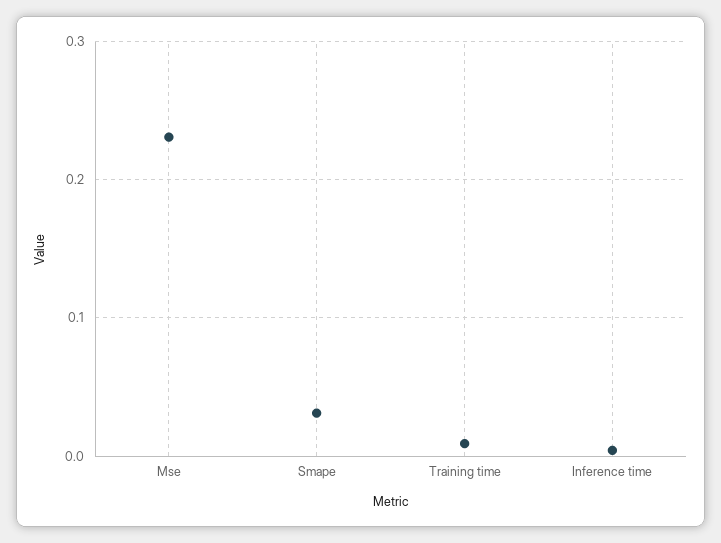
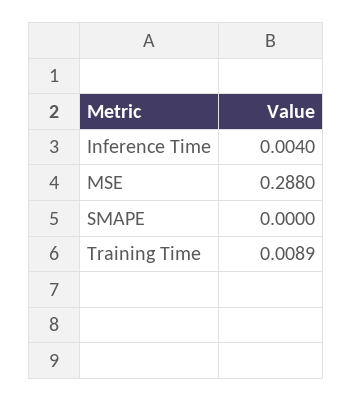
  {
-   "Mse": 0.23,
+   "Mse": 0.288,
-   "Smape": 0.03,
+   "Smape": 0,
    "Training time": 0.0089,
    "Inference time": 0.004
  }

